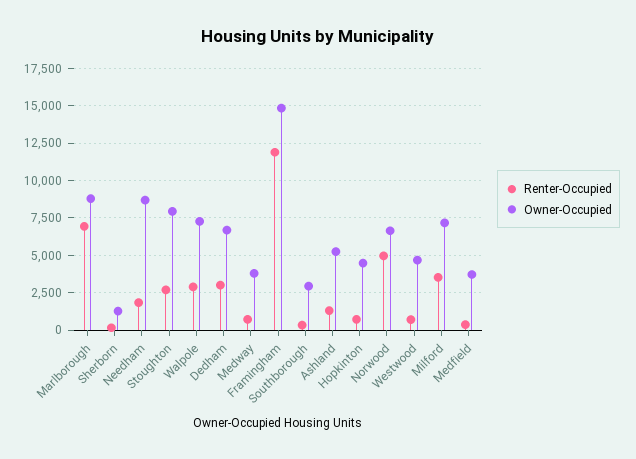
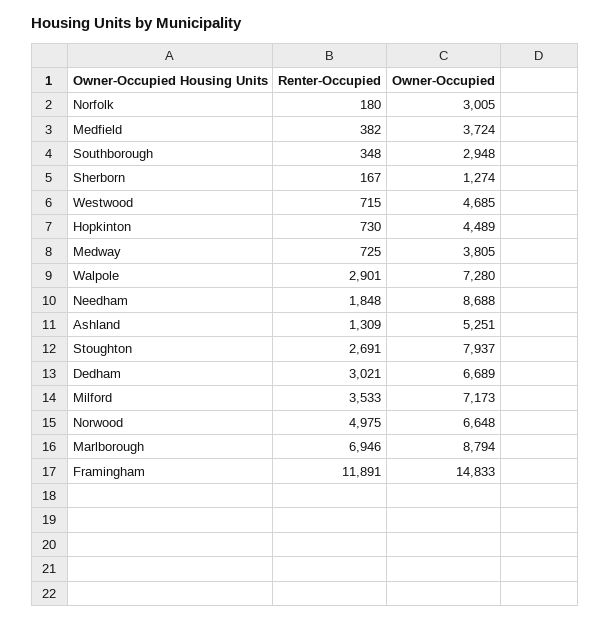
  {
    "Renter-Occupied": {
      "Marlborough": 6946,
      "Sherborn": 167,
      "Needham": 1848,
      "Stoughton": 2691,
      "Walpole": 2901,
      "Dedham": 3021,
      "Medway": 725,
      "Framingham": 11891,
      "Southborough": 348,
      "Ashland": 1309,
      "Hopkinton": 730,
      "Norwood": 4975,
      "Westwood": 715,
      "Milford": 3533,
-     "Medfield": 382
+     "Medfield": 382,
+     "Norfolk": 180
    },
    "Owner-Occupied": {
      "Marlborough": 8794,
      "Sherborn": 1274,
      "Needham": 8688,
      "Stoughton": 7937,
      "Walpole": 7280,
      "Dedham": 6689,
      "Medway": 3805,
      "Framingham": 14833,
      "Southborough": 2948,
      "Ashland": 5251,
      "Hopkinton": 4489,
      "Norwood": 6648,
      "Westwood": 4685,
      "Milford": 7173,
-     "Medfield": 3724
+     "Medfield": 3724,
+     "Norfolk": 3005
    }
  }

